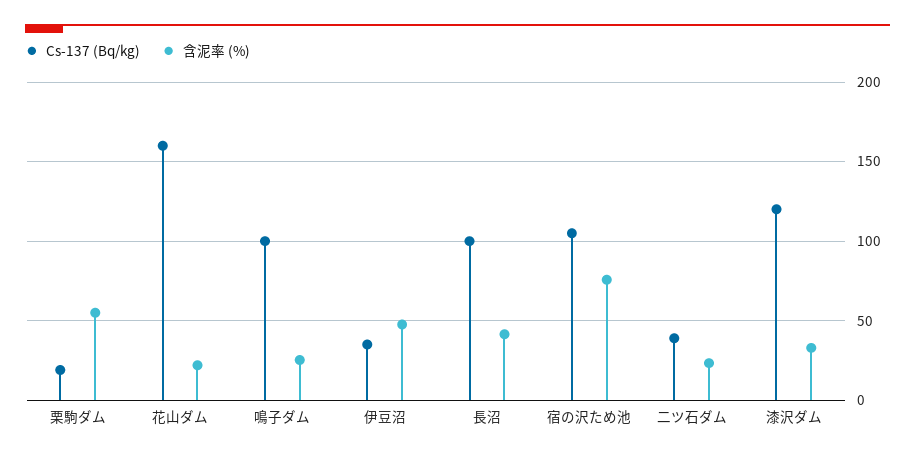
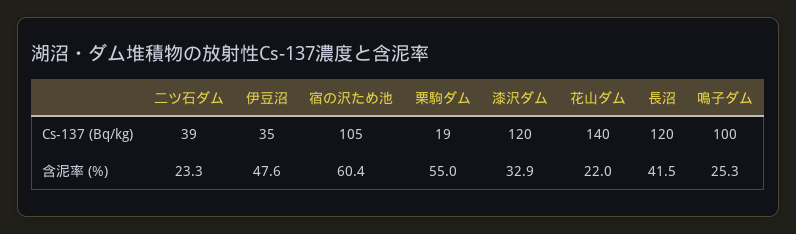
  {
    "Cs-137 (Bq/kg)": {
      "栗駒ダム": 19,
-     "花山ダム": 160,
+     "花山ダム": 140,
      "鳴子ダム": 100,
      "伊豆沼": 35,
-     "長沼": 100,
+     "長沼": 120,
      "宿の沢ため池": 105,
      "二ツ石ダム": 39,
      "漆沢ダム": 120
    },
    "含泥率 (%)": {
      "栗駒ダム": 55,
      "花山ダム": 22,
      "鳴子ダム": 25.3,
      "伊豆沼": 47.6,
      "長沼": 41.5,
-     "宿の沢ため池": 75,
+     "宿の沢ため池": 60.4,
      "二ツ石ダム": 23.3,
      "漆沢ダム": 32.9
    }
  }

